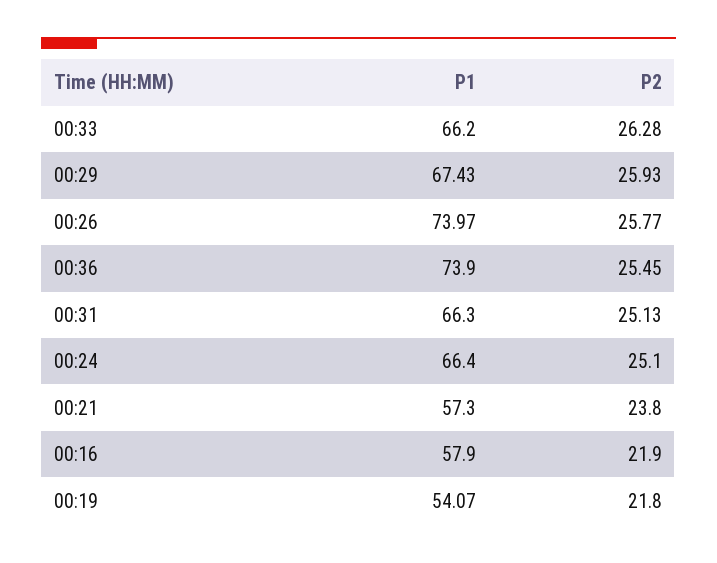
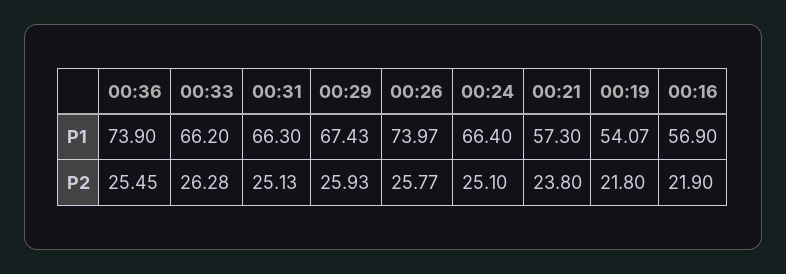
  {
    "P1": {
      "00:33": 66.2,
      "00:29": 67.43,
      "00:26": 73.97,
      "00:36": 73.9,
      "00:31": 66.3,
      "00:24": 66.4,
      "00:21": 57.3,
-     "00:16": 57.9,
+     "00:16": 56.9,
      "00:19": 54.07
    },
    "P2": {
      "00:33": 26.28,
      "00:29": 25.93,
      "00:26": 25.77,
      "00:36": 25.45,
      "00:31": 25.13,
      "00:24": 25.1,
      "00:21": 23.8,
      "00:16": 21.9,
      "00:19": 21.8
    }
  }

